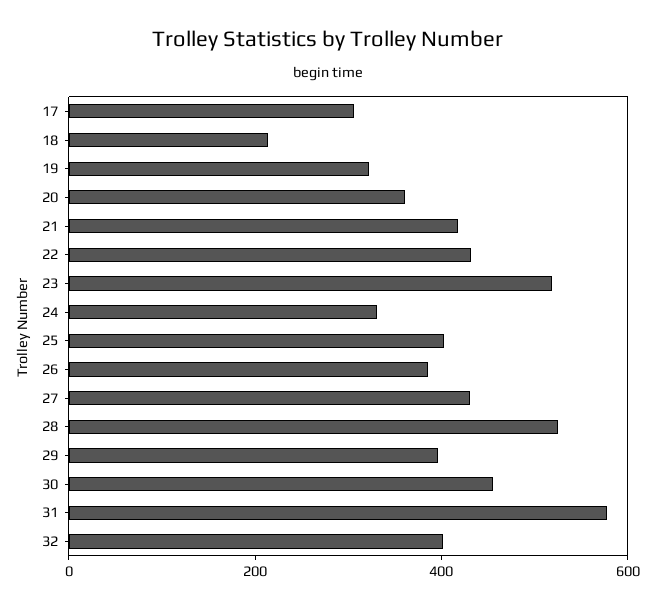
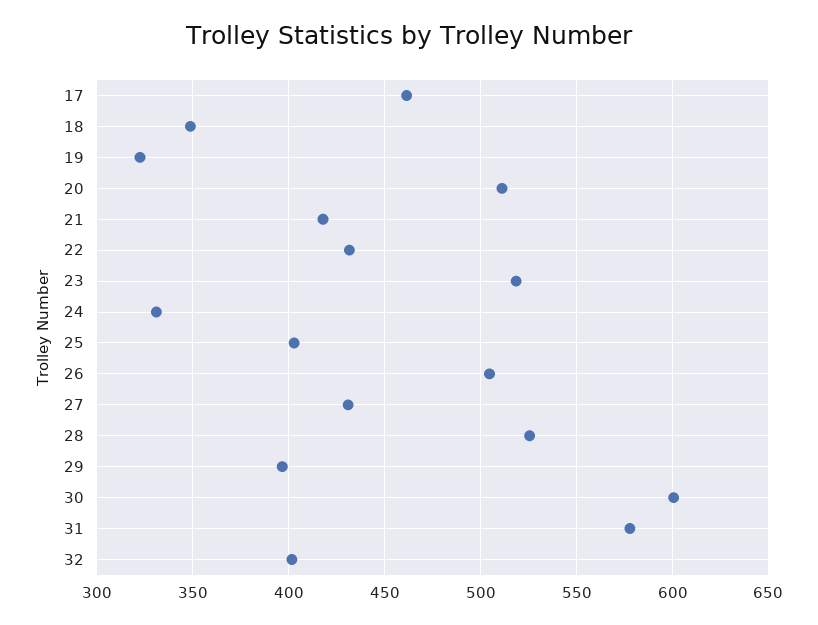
  {
-   "17": 300,
+   "17": 460,
-   "18": 200,
+   "18": 350,
    "19": 320,
-   "20": 350,
+   "20": 510,
    "21": 420,
    "22": 430,
    "23": 520,
    "24": 330,
    "25": 405,
-   "26": 400,
+   "26": 505,
    "27": 430,
    "28": 525,
    "29": 395,
-   "30": 450,
+   "30": 600,
    "31": 580,
    "32": 400
  }

